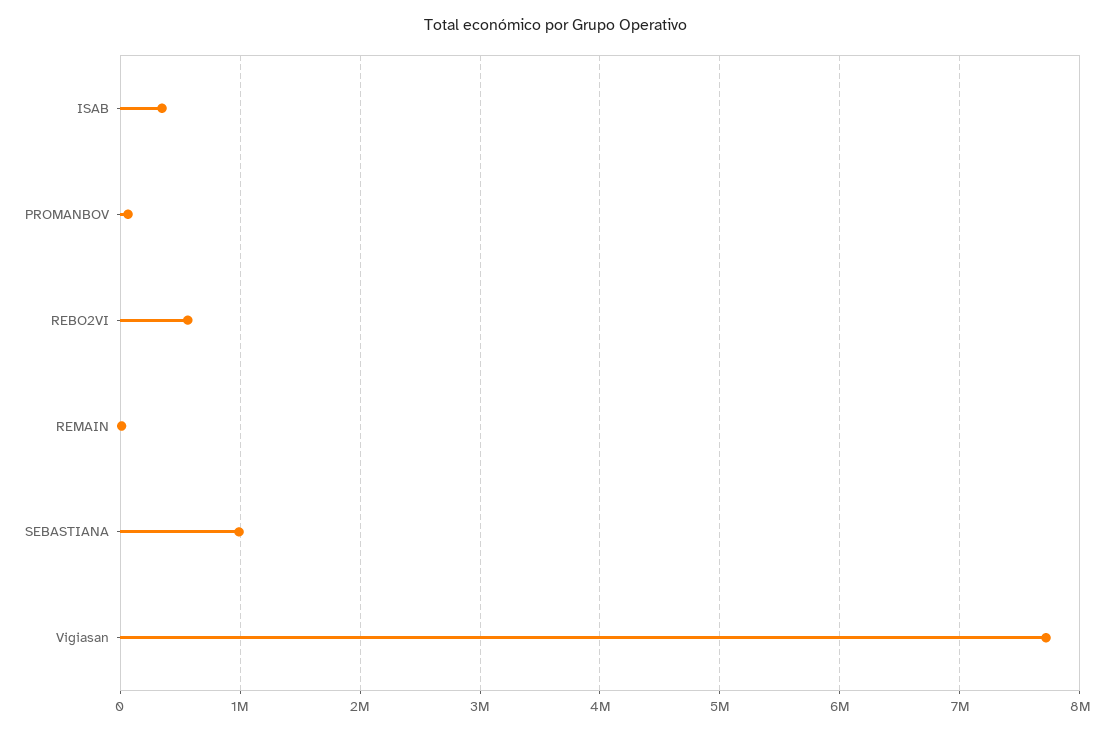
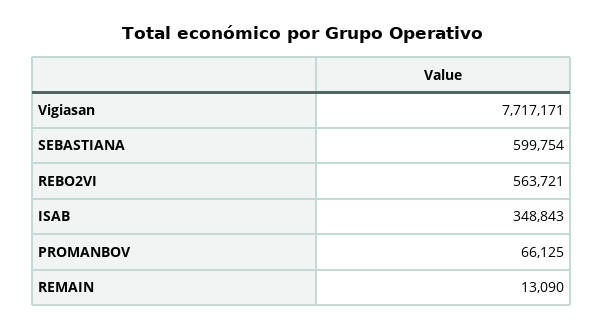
  {
    "ISAB": 348843,
    "PROMANBOV": 66125,
    "REBO2VI": 563721,
    "REMAIN": 13090,
-   "SEBASTIANA": 1000000,
+   "SEBASTIANA": 599754,
    "Vigiasan": 7717171
  }

